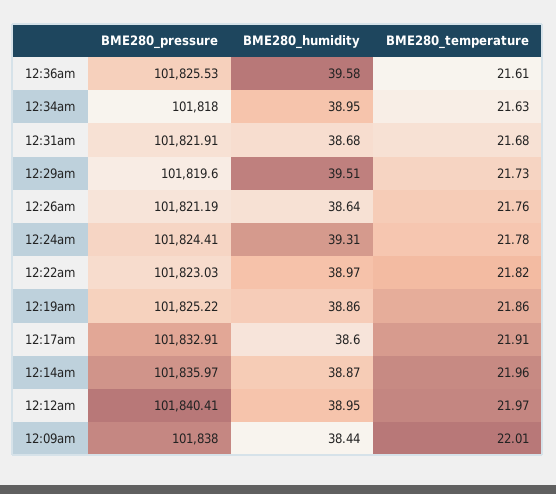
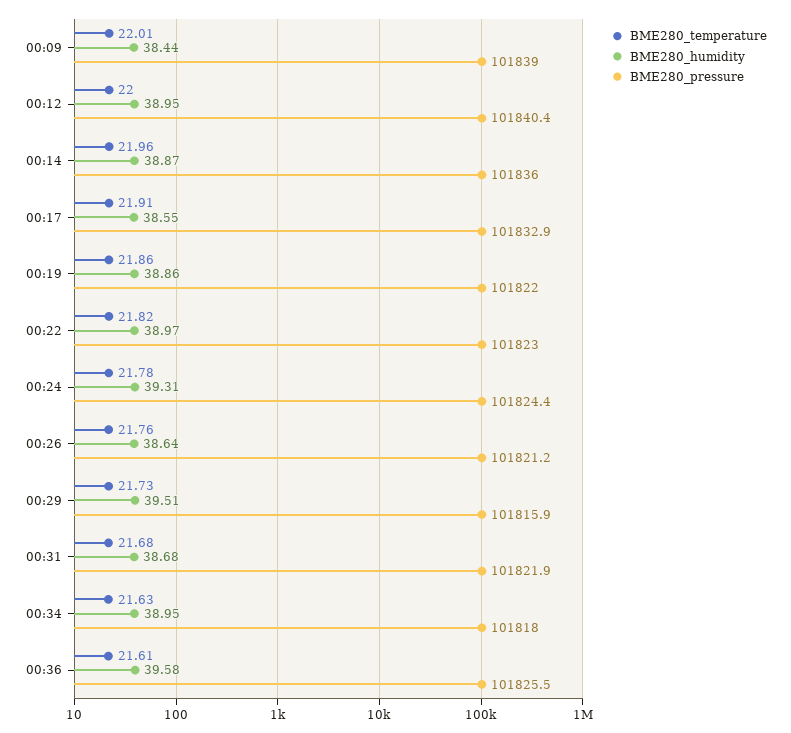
  {
    "BME280_pressure": {
      "12:36am": 101825.53,
      "12:34am": 101818,
      "12:31am": 101821.91,
-     "12:29am": 101819.6,
+     "12:29am": 101815.9,
      "12:26am": 101821.19,
      "12:24am": 101824.41,
      "12:22am": 101823.03,
-     "12:19am": 101825.22,
+     "12:19am": 101822,
      "12:17am": 101832.91,
      "12:14am": 101835.97,
      "12:12am": 101840.41,
-     "12:09am": 101838
+     "12:09am": 101839
    },
    "BME280_humidity": {
      "12:36am": 39.58,
      "12:34am": 38.95,
      "12:31am": 38.68,
      "12:29am": 39.51,
      "12:26am": 38.64,
      "12:24am": 39.31,
      "12:22am": 38.97,
      "12:19am": 38.86,
-     "12:17am": 38.6,
+     "12:17am": 38.55,
      "12:14am": 38.87,
      "12:12am": 38.95,
      "12:09am": 38.44
    },
    "BME280_temperature": {
      "12:36am": 21.61,
      "12:34am": 21.63,
      "12:31am": 21.68,
      "12:29am": 21.73,
      "12:26am": 21.76,
      "12:24am": 21.78,
      "12:22am": 21.82,
      "12:19am": 21.86,
      "12:17am": 21.91,
      "12:14am": 21.96,
-     "12:12am": 21.97,
+     "12:12am": 22,
      "12:09am": 22.01
    }
  }

